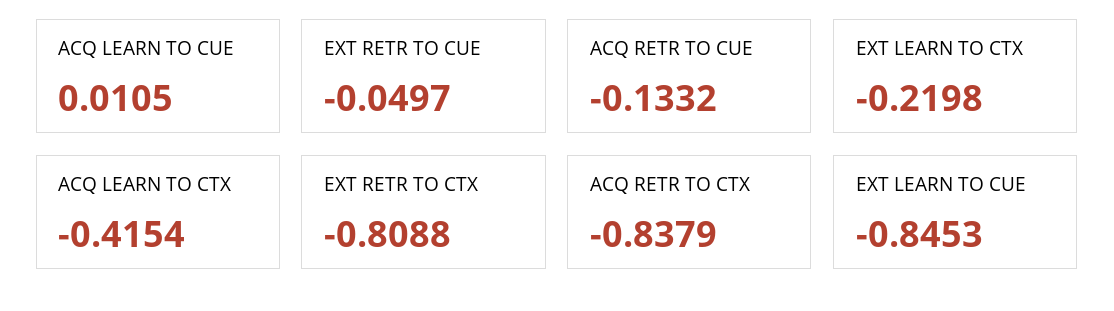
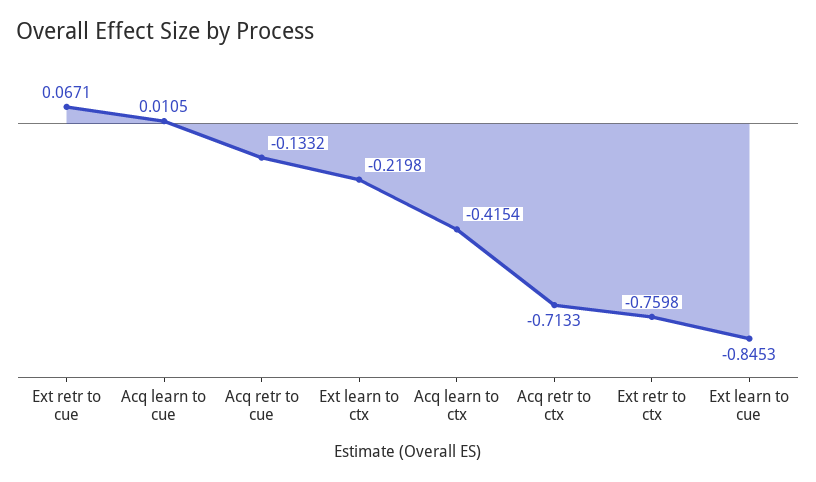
  {
    "ACQ LEARN TO CUE": 0.0105,
-   "EXT RETR TO CUE": -0.0497,
+   "EXT RETR TO CUE": 0.0671,
    "ACQ RETR TO CUE": -0.1332,
    "EXT LEARN TO CTX": -0.2198,
    "ACQ LEARN TO CTX": -0.4154,
-   "EXT RETR TO CTX": -0.8088,
+   "EXT RETR TO CTX": -0.7598,
-   "ACQ RETR TO CTX": -0.8379,
+   "ACQ RETR TO CTX": -0.7133,
    "EXT LEARN TO CUE": -0.8453
  }

